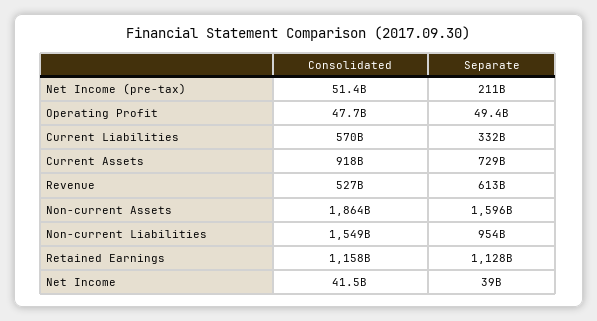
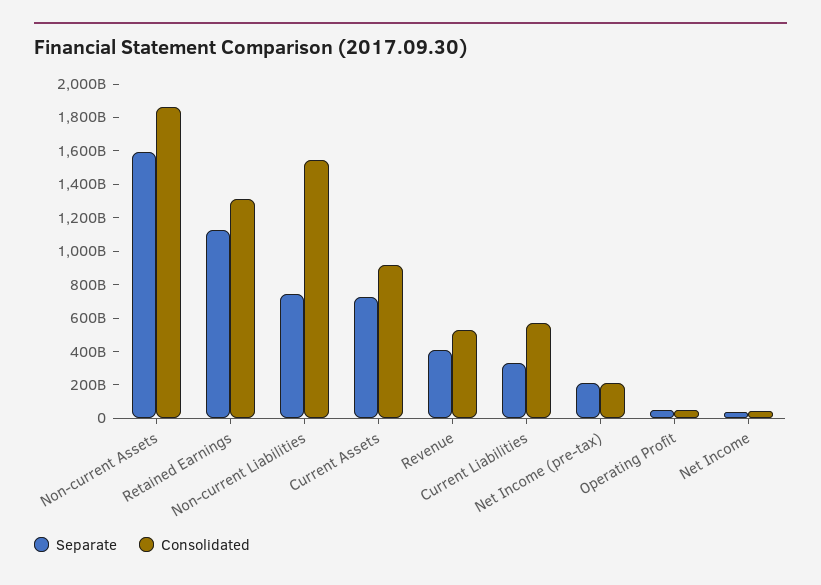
  {
    "Consolidated": {
-     "Net Income (pre-tax)": 51400000000,
+     "Net Income (pre-tax)": 200000000000,
      "Operating Profit": 47700000000,
      "Current Liabilities": 570000000000,
      "Current Assets": 918000000000,
      "Revenue": 527000000000,
      "Non-current Assets": 1864000000000,
      "Non-current Liabilities": 1549000000000,
-     "Retained Earnings": 1158000000000,
+     "Retained Earnings": 1300000000000,
      "Net Income": 41500000000
    },
    "Separate": {
      "Net Income (pre-tax)": 211000000000,
      "Operating Profit": 49400000000,
      "Current Liabilities": 332000000000,
      "Current Assets": 729000000000,
-     "Revenue": 613000000000,
+     "Revenue": 400000000000,
      "Non-current Assets": 1596000000000,
-     "Non-current Liabilities": 954000000000,
+     "Non-current Liabilities": 750000000000,
      "Retained Earnings": 1128000000000,
      "Net Income": 39000000000
    }
  }

